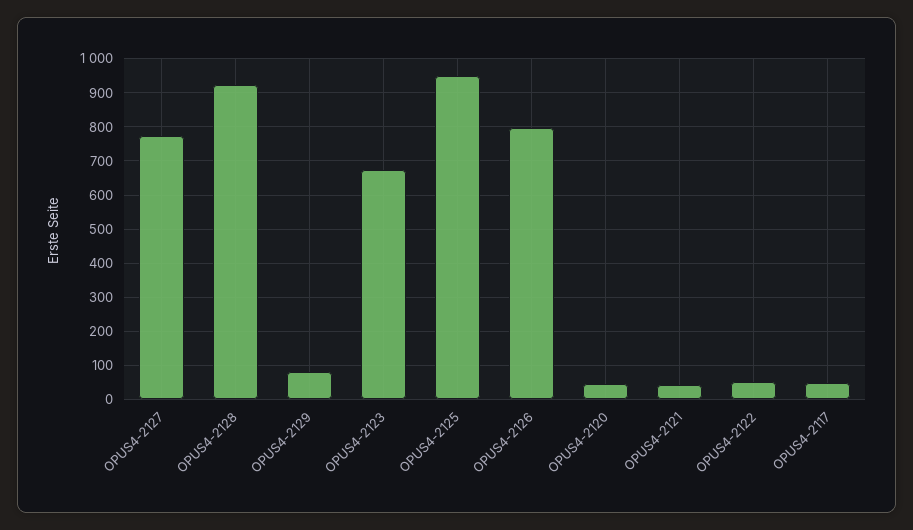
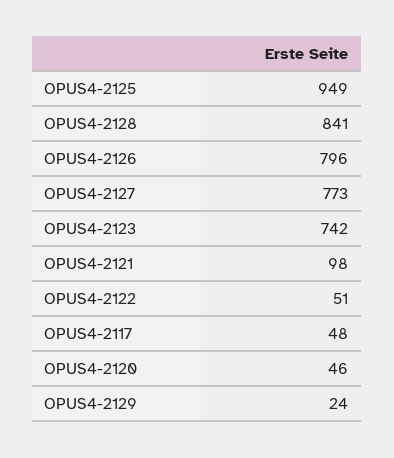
  {
    "OPUS4-2127": 773,
-   "OPUS4-2128": 920,
+   "OPUS4-2128": 841,
-   "OPUS4-2129": 80,
+   "OPUS4-2129": 24,
-   "OPUS4-2123": 680,
+   "OPUS4-2123": 742,
    "OPUS4-2125": 949,
    "OPUS4-2126": 796,
    "OPUS4-2120": 46,
-   "OPUS4-2121": 40,
+   "OPUS4-2121": 98,
    "OPUS4-2122": 51,
    "OPUS4-2117": 48
  }

